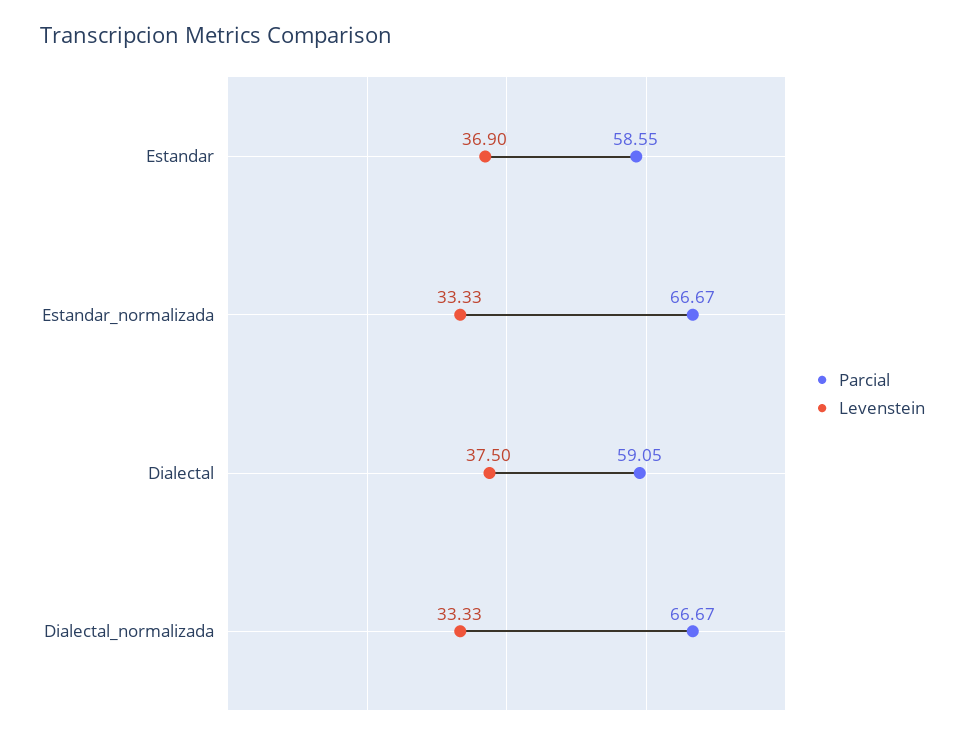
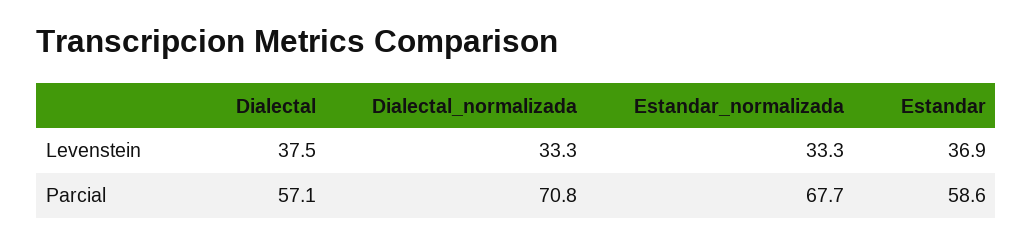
  {
    "Parcial": {
      "Estandar": 58.55,
-     "Estandar_normalizada": 66.67,
+     "Estandar_normalizada": 67.7,
-     "Dialectal": 59.05,
+     "Dialectal": 57.1,
-     "Dialectal_normalizada": 66.67
+     "Dialectal_normalizada": 70.8
    },
    "Levenstein": {
      "Estandar": 36.9,
      "Estandar_normalizada": 33.33,
      "Dialectal": 37.5,
      "Dialectal_normalizada": 33.33
    }
  }

